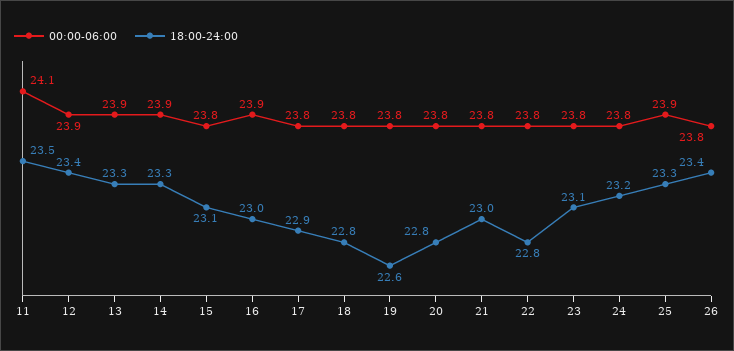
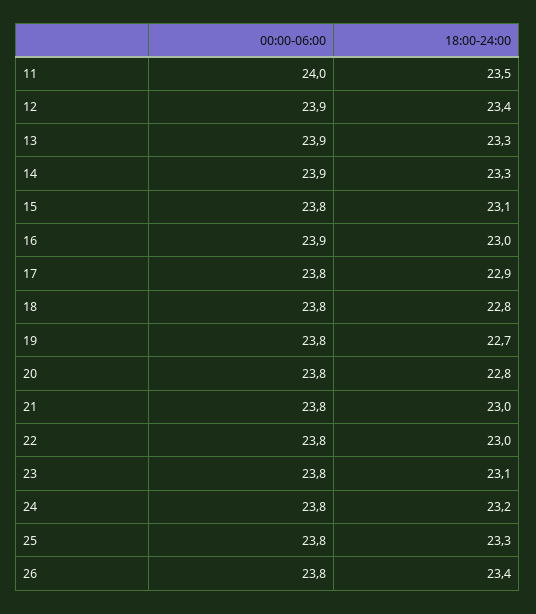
  {
    "00:00-06:00": {
-     "11": 24.1,
+     "11": 24,
      "12": 23.9,
      "13": 23.9,
      "14": 23.9,
      "15": 23.8,
      "16": 23.9,
      "17": 23.8,
      "18": 23.8,
      "19": 23.8,
      "20": 23.8,
      "21": 23.8,
      "22": 23.8,
      "23": 23.8,
      "24": 23.8,
-     "25": 23.9,
+     "25": 23.8,
      "26": 23.8
    },
    "18:00-24:00": {
      "11": 23.5,
      "12": 23.4,
      "13": 23.3,
      "14": 23.3,
      "15": 23.1,
      "16": 23,
      "17": 22.9,
      "18": 22.8,
-     "19": 22.6,
+     "19": 22.7,
      "20": 22.8,
      "21": 23,
-     "22": 22.8,
+     "22": 23,
      "23": 23.1,
      "24": 23.2,
      "25": 23.3,
      "26": 23.4
    }
  }

